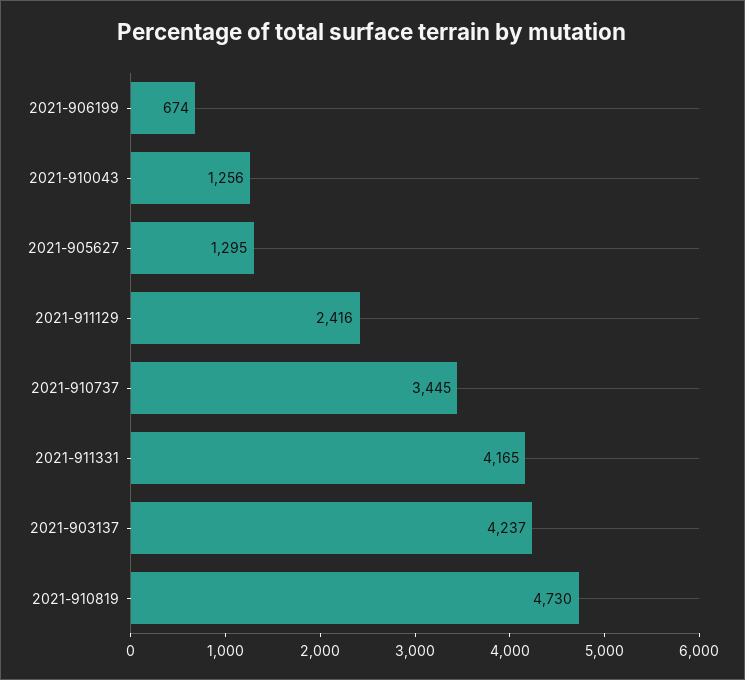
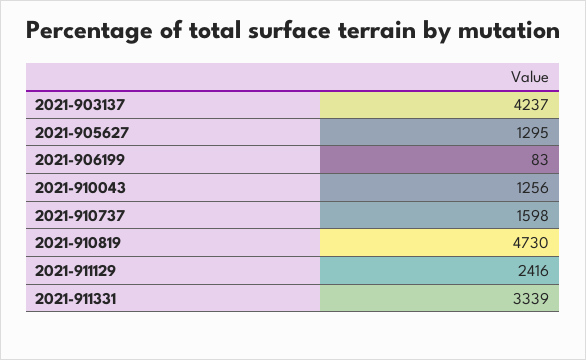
  {
-   "2021-906199": 674,
+   "2021-906199": 83,
    "2021-910043": 1256,
    "2021-905627": 1295,
    "2021-911129": 2416,
-   "2021-910737": 3445,
+   "2021-910737": 1598,
-   "2021-911331": 4165,
+   "2021-911331": 3339,
    "2021-903137": 4237,
    "2021-910819": 4730
  }

